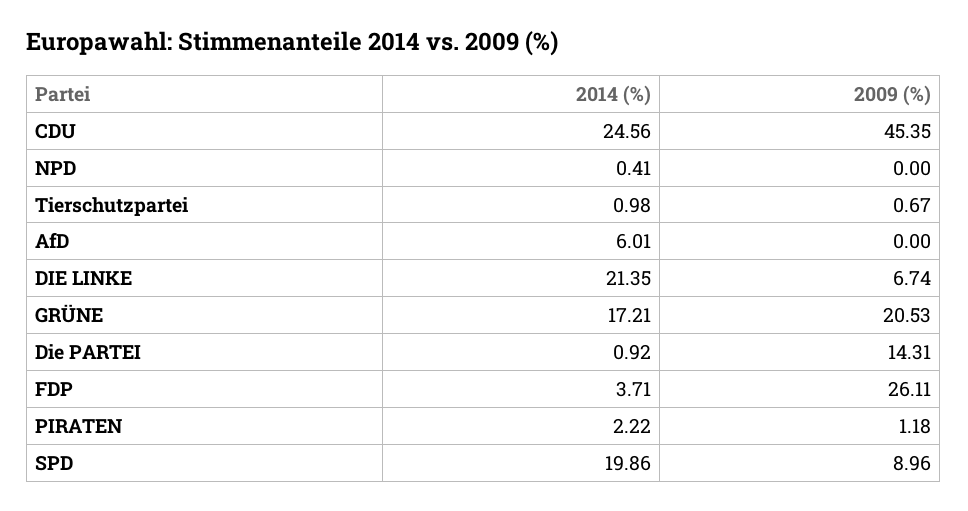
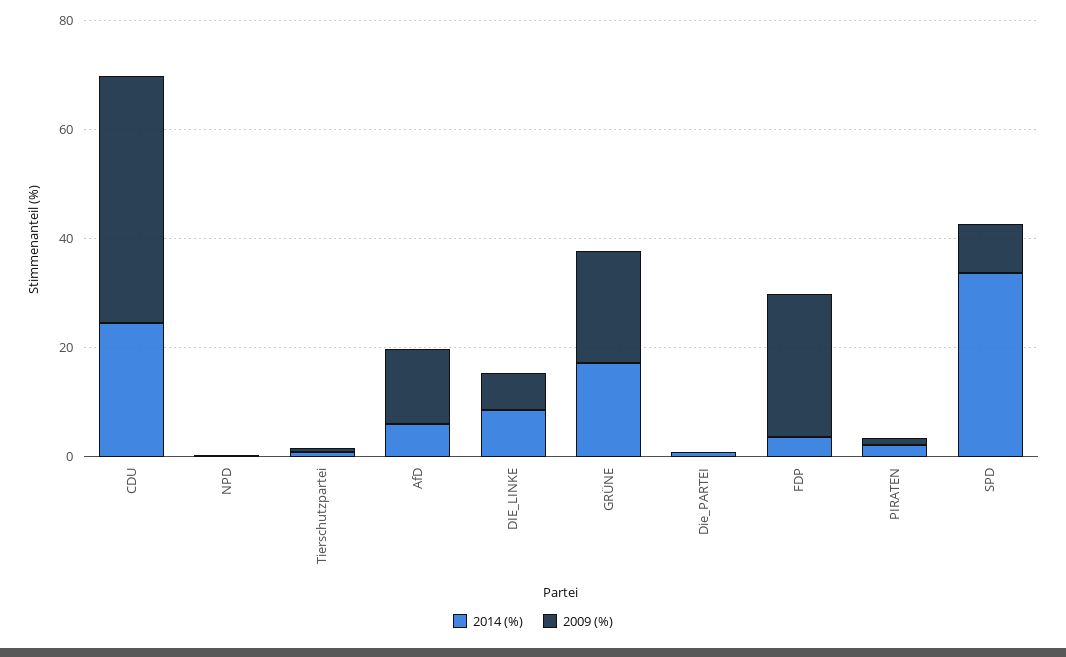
  {
    "2014 (%)": {
      "CDU": 24.56,
      "NPD": 0.41,
      "Tierschutzpartei": 0.98,
      "AfD": 6.01,
-     "DIE LINKE": 21.35,
+     "DIE LINKE": 10,
      "GRÜNE": 17.21,
      "Die PARTEI": 0.92,
      "FDP": 3.71,
      "PIRATEN": 2.22,
-     "SPD": 19.86
+     "SPD": 35
    },
    "2009 (%)": {
      "CDU": 45.35,
      "NPD": 0,
      "Tierschutzpartei": 0.67,
-     "AfD": 0,
+     "AfD": 15,
      "DIE LINKE": 6.74,
      "GRÜNE": 20.53,
-     "Die PARTEI": 14.31,
+     "Die PARTEI": 0,
      "FDP": 26.11,
      "PIRATEN": 1.18,
      "SPD": 8.96
    }
  }

